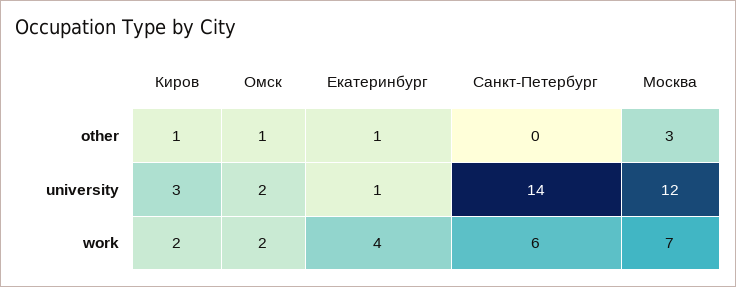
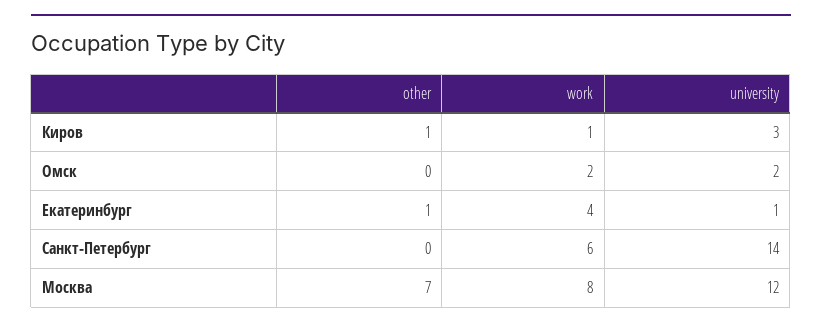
  {
    "Киров": {
      "other": 1,
      "university": 3,
-     "work": 2
+     "work": 1
    },
    "Омск": {
-     "other": 1,
+     "other": 0,
      "university": 2,
      "work": 2
    },
    "Екатеринбург": {
      "other": 1,
      "university": 1,
      "work": 4
    },
    "Санкт-Петербург": {
      "other": 0,
      "university": 14,
      "work": 6
    },
    "Москва": {
-     "other": 3,
+     "other": 7,
      "university": 12,
-     "work": 7
+     "work": 8
    }
  }

